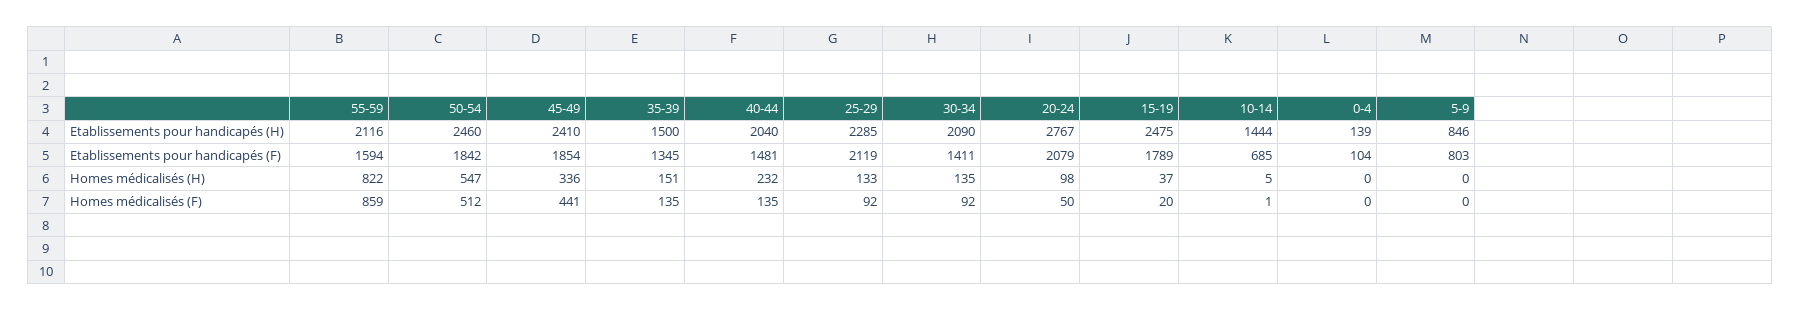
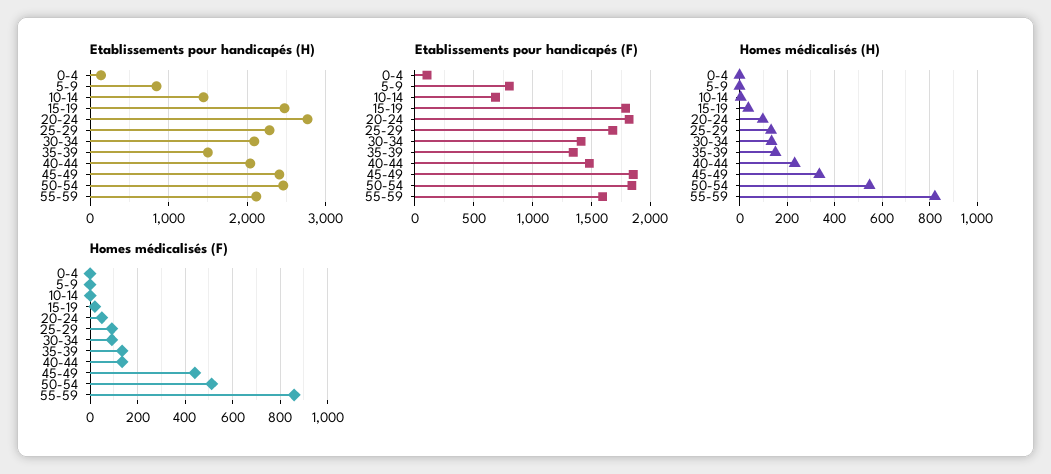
  {
    "Etablissements pour handicapés (H)": {
      "55-59": 2116,
      "50-54": 2460,
      "45-49": 2410,
      "35-39": 1500,
      "40-44": 2040,
      "25-29": 2285,
      "30-34": 2090,
      "20-24": 2767,
      "15-19": 2475,
      "10-14": 1444,
      "0-4": 139,
      "5-9": 846
    },
    "Etablissements pour handicapés (F)": {
      "55-59": 1594,
      "50-54": 1842,
      "45-49": 1854,
      "35-39": 1345,
      "40-44": 1481,
-     "25-29": 2119,
+     "25-29": 1700,
      "30-34": 1411,
-     "20-24": 2079,
+     "20-24": 1800,
      "15-19": 1789,
      "10-14": 685,
      "0-4": 104,
      "5-9": 803
    },
    "Homes médicalisés (H)": {
      "55-59": 822,
      "50-54": 547,
      "45-49": 336,
      "35-39": 151,
      "40-44": 232,
      "25-29": 133,
      "30-34": 135,
      "20-24": 98,
      "15-19": 37,
      "10-14": 5,
      "0-4": 0,
      "5-9": 0
    },
    "Homes médicalisés (F)": {
      "55-59": 859,
      "50-54": 512,
      "45-49": 441,
      "35-39": 135,
      "40-44": 135,
      "25-29": 92,
      "30-34": 92,
      "20-24": 50,
      "15-19": 20,
      "10-14": 1,
      "0-4": 0,
      "5-9": 0
    }
  }

